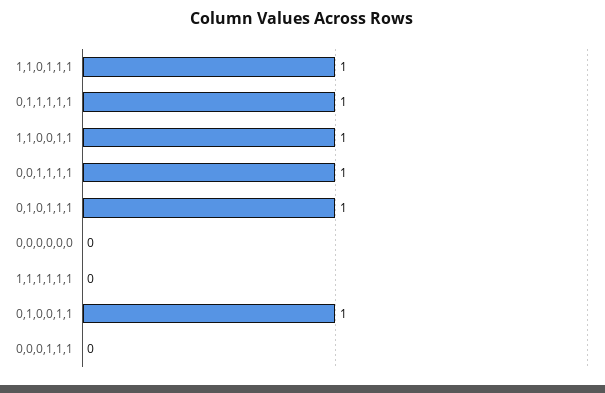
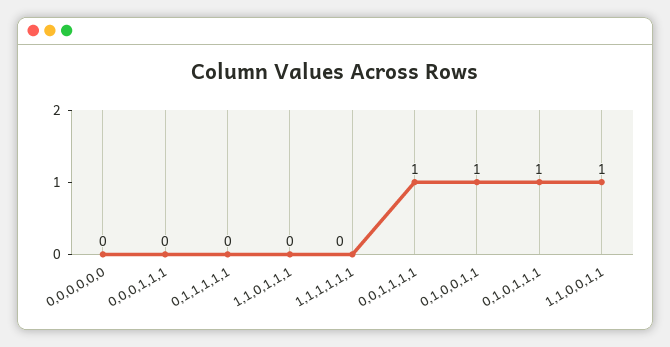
  {
-   "1,1,0,1,1,1": 1,
+   "1,1,0,1,1,1": 0,
-   "0,1,1,1,1,1": 1,
+   "0,1,1,1,1,1": 0,
    "1,1,0,0,1,1": 1,
    "0,0,1,1,1,1": 1,
    "0,1,0,1,1,1": 1,
    "0,0,0,0,0,0": 0,
    "1,1,1,1,1,1": 0,
    "0,1,0,0,1,1": 1,
    "0,0,0,1,1,1": 0
  }

